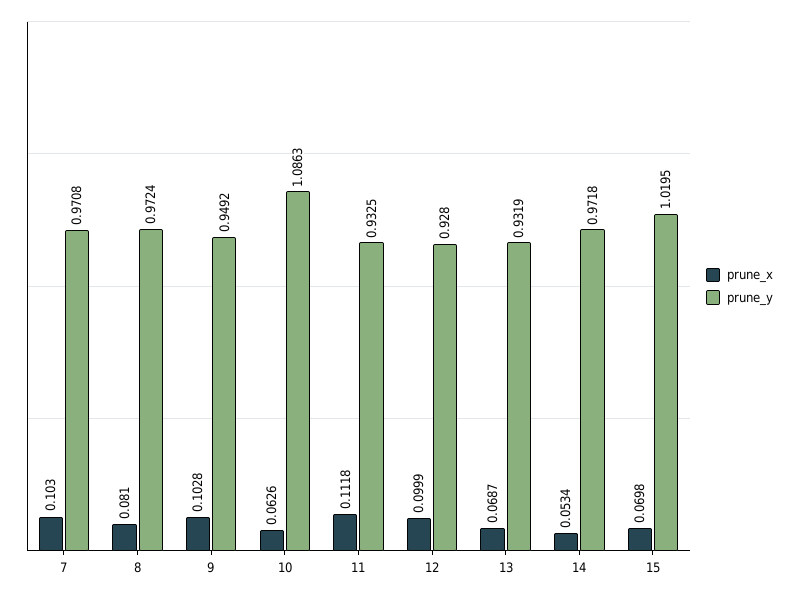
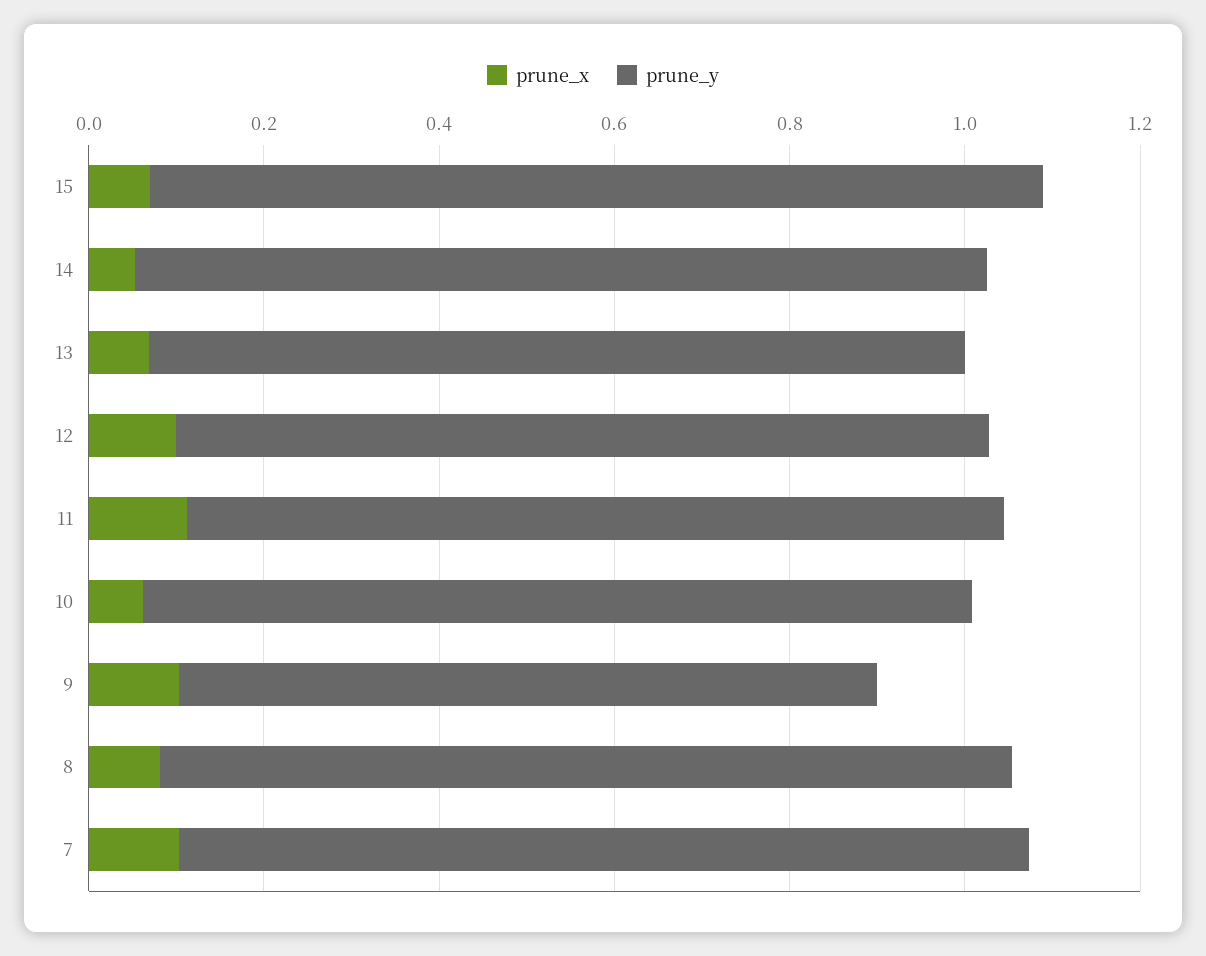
  {
    "prune_x": {
      "7": 0.103,
      "8": 0.081,
      "9": 0.1028,
      "10": 0.0626,
      "11": 0.1118,
      "12": 0.0999,
      "13": 0.0687,
      "14": 0.0534,
      "15": 0.0698
    },
    "prune_y": {
      "7": 0.9708,
      "8": 0.9724,
-     "9": 0.9492,
+     "9": 0.8,
-     "10": 1.0863,
+     "10": 0.95,
      "11": 0.9325,
      "12": 0.928,
      "13": 0.9319,
      "14": 0.9718,
      "15": 1.0195
    }
  }

